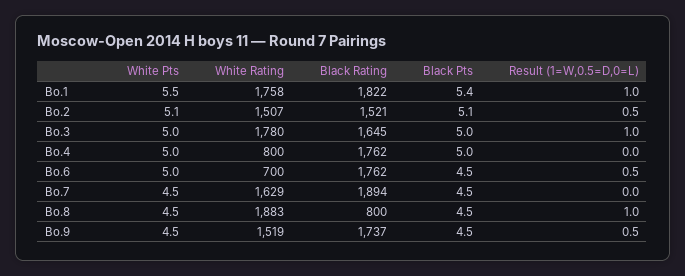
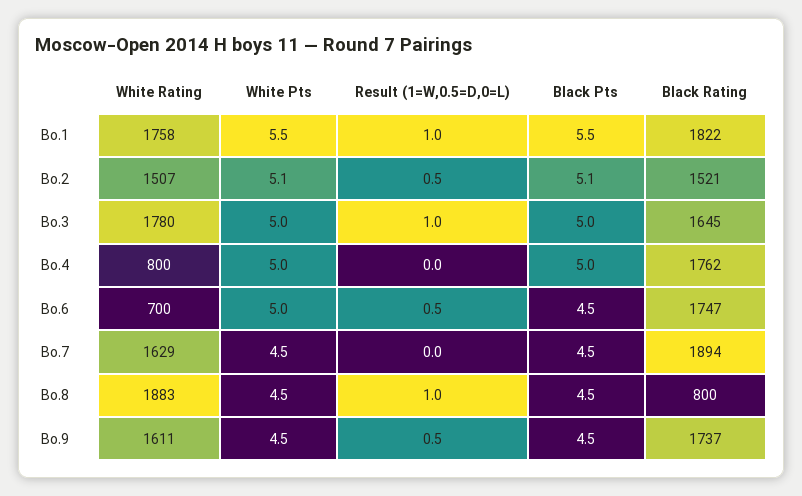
  {
    "White Pts": {
      "Bo.1": 5.5,
      "Bo.2": 5.1,
      "Bo.3": 5,
      "Bo.4": 5,
      "Bo.6": 5,
      "Bo.7": 4.5,
      "Bo.8": 4.5,
      "Bo.9": 4.5
    },
    "White Rating": {
      "Bo.1": 1758,
      "Bo.2": 1507,
      "Bo.3": 1780,
      "Bo.4": 800,
      "Bo.6": 700,
      "Bo.7": 1629,
      "Bo.8": 1883,
-     "Bo.9": 1519
+     "Bo.9": 1611
    },
    "Black Rating": {
      "Bo.1": 1822,
      "Bo.2": 1521,
      "Bo.3": 1645,
      "Bo.4": 1762,
-     "Bo.6": 1762,
+     "Bo.6": 1747,
      "Bo.7": 1894,
      "Bo.8": 800,
      "Bo.9": 1737
    },
    "Black Pts": {
-     "Bo.1": 5.4,
+     "Bo.1": 5.5,
      "Bo.2": 5.1,
      "Bo.3": 5,
      "Bo.4": 5,
      "Bo.6": 4.5,
      "Bo.7": 4.5,
      "Bo.8": 4.5,
      "Bo.9": 4.5
    },
    "Result (1=W,0.5=D,0=L)": {
      "Bo.1": 1,
      "Bo.2": 0.5,
      "Bo.3": 1,
      "Bo.4": 0,
      "Bo.6": 0.5,
      "Bo.7": 0,
      "Bo.8": 1,
      "Bo.9": 0.5
    }
  }

